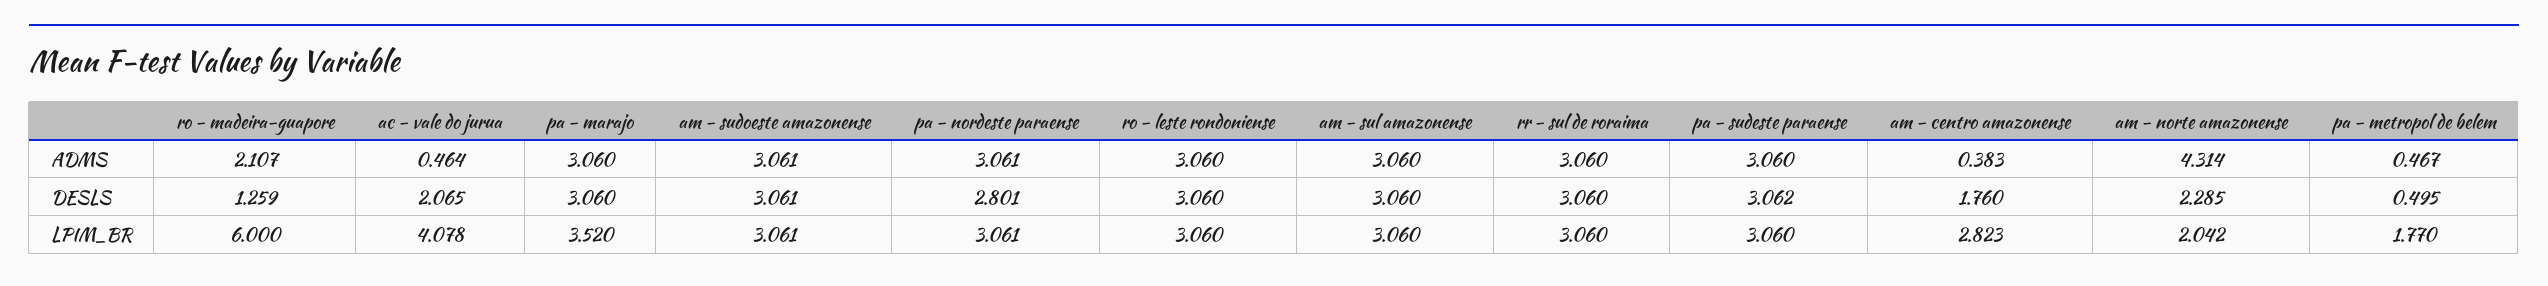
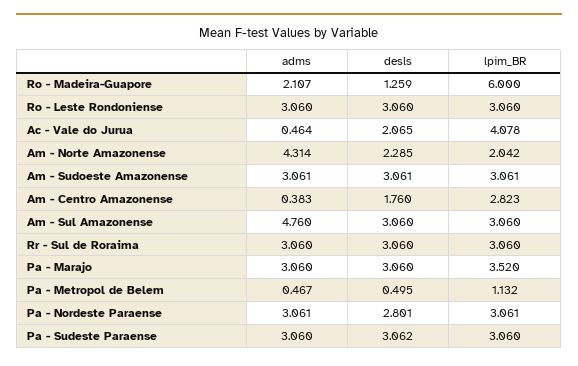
  {
    "ro - madeira-guapore": {
      "ADMS": 2.107,
      "DESLS": 1.259,
      "LPIM_BR": 6
    },
    "ac - vale do jurua": {
      "ADMS": 0.464,
      "DESLS": 2.065,
      "LPIM_BR": 4.078
    },
    "pa - marajo": {
      "ADMS": 3.06,
      "DESLS": 3.06,
      "LPIM_BR": 3.52
    },
    "am - sudoeste amazonense": {
      "ADMS": 3.061,
      "DESLS": 3.061,
      "LPIM_BR": 3.061
    },
    "pa - nordeste paraense": {
      "ADMS": 3.061,
      "DESLS": 2.801,
      "LPIM_BR": 3.061
    },
    "ro - leste rondoniense": {
      "ADMS": 3.06,
      "DESLS": 3.06,
      "LPIM_BR": 3.06
    },
    "am - sul amazonense": {
-     "ADMS": 3.06,
+     "ADMS": 4.76,
      "DESLS": 3.06,
      "LPIM_BR": 3.06
    },
    "rr - sul de roraima": {
      "ADMS": 3.06,
      "DESLS": 3.06,
      "LPIM_BR": 3.06
    },
    "pa - sudeste paraense": {
      "ADMS": 3.06,
      "DESLS": 3.062,
      "LPIM_BR": 3.06
    },
    "am - centro amazonense": {
      "ADMS": 0.383,
      "DESLS": 1.76,
      "LPIM_BR": 2.823
    },
    "am - norte amazonense": {
      "ADMS": 4.314,
      "DESLS": 2.285,
      "LPIM_BR": 2.042
    },
    "pa - metropol de belem": {
      "ADMS": 0.467,
      "DESLS": 0.495,
-     "LPIM_BR": 1.77
+     "LPIM_BR": 1.132
    }
  }

